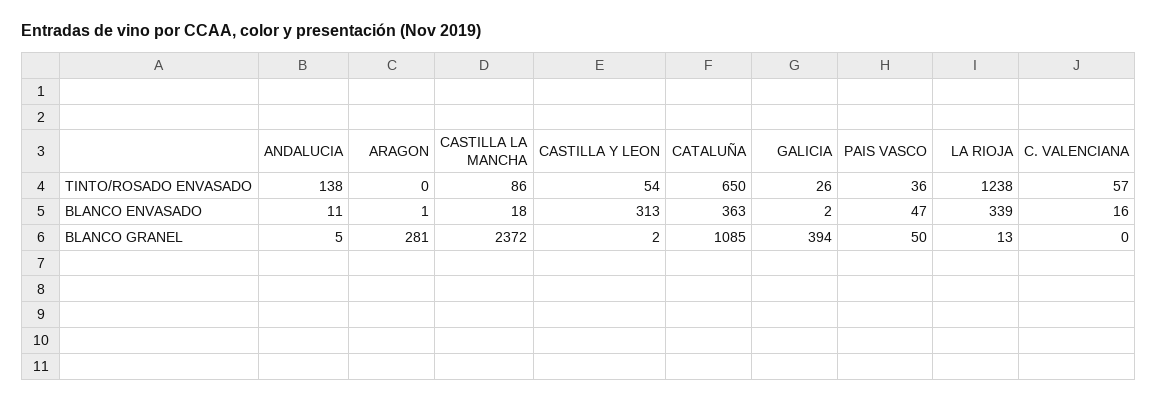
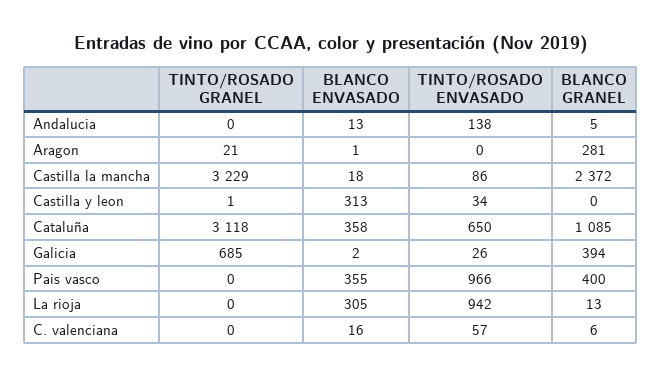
  {
    "ANDALUCIA": {
      "TINTO/ROSADO ENVASADO": 138,
-     "BLANCO ENVASADO": 11,
+     "BLANCO ENVASADO": 13,
-     "BLANCO GRANEL": 5
+     "BLANCO GRANEL": 5,
+     "TINTO/ROSADO GRANEL": 0
    },
    "ARAGON": {
      "TINTO/ROSADO ENVASADO": 0,
      "BLANCO ENVASADO": 1,
-     "BLANCO GRANEL": 281
+     "BLANCO GRANEL": 281,
+     "TINTO/ROSADO GRANEL": 21
    },
    "CASTILLA LA MANCHA": {
      "TINTO/ROSADO ENVASADO": 86,
      "BLANCO ENVASADO": 18,
-     "BLANCO GRANEL": 2372
+     "BLANCO GRANEL": 2372,
+     "TINTO/ROSADO GRANEL": 3229
    },
    "CASTILLA Y LEON": {
-     "TINTO/ROSADO ENVASADO": 54,
+     "TINTO/ROSADO ENVASADO": 34,
      "BLANCO ENVASADO": 313,
-     "BLANCO GRANEL": 2
+     "BLANCO GRANEL": 0,
+     "TINTO/ROSADO GRANEL": 1
    },
    "CATALUÑA": {
      "TINTO/ROSADO ENVASADO": 650,
-     "BLANCO ENVASADO": 363,
+     "BLANCO ENVASADO": 358,
-     "BLANCO GRANEL": 1085
+     "BLANCO GRANEL": 1085,
+     "TINTO/ROSADO GRANEL": 3118
    },
    "GALICIA": {
      "TINTO/ROSADO ENVASADO": 26,
      "BLANCO ENVASADO": 2,
-     "BLANCO GRANEL": 394
+     "BLANCO GRANEL": 394,
+     "TINTO/ROSADO GRANEL": 685
    },
    "PAIS VASCO": {
-     "TINTO/ROSADO ENVASADO": 36,
+     "TINTO/ROSADO ENVASADO": 966,
-     "BLANCO ENVASADO": 47,
+     "BLANCO ENVASADO": 355,
-     "BLANCO GRANEL": 50
+     "BLANCO GRANEL": 400,
+     "TINTO/ROSADO GRANEL": 0
    },
    "LA RIOJA": {
-     "TINTO/ROSADO ENVASADO": 1238,
+     "TINTO/ROSADO ENVASADO": 942,
-     "BLANCO ENVASADO": 339,
+     "BLANCO ENVASADO": 305,
-     "BLANCO GRANEL": 13
+     "BLANCO GRANEL": 13,
+     "TINTO/ROSADO GRANEL": 0
    },
    "C. VALENCIANA": {
      "TINTO/ROSADO ENVASADO": 57,
      "BLANCO ENVASADO": 16,
-     "BLANCO GRANEL": 0
+     "BLANCO GRANEL": 6,
+     "TINTO/ROSADO GRANEL": 0
    }
  }

